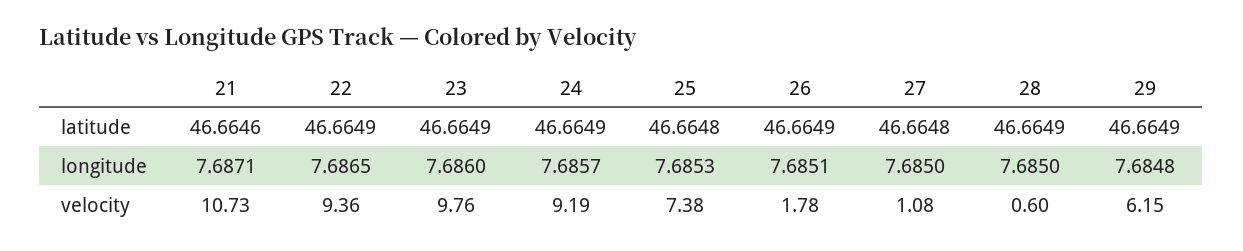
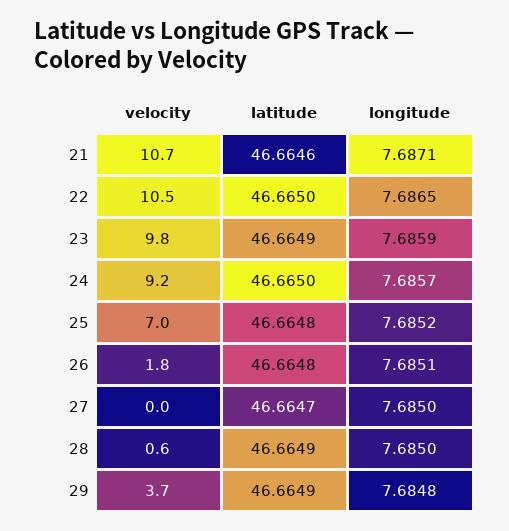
  {
    "21": {
      "latitude": 46.6646,
      "longitude": 7.6871,
      "velocity": 10.73
    },
    "22": {
-     "latitude": 46.6649,
+     "latitude": 46.665,
      "longitude": 7.6865,
-     "velocity": 9.36
+     "velocity": 10.5
    },
    "23": {
      "latitude": 46.6649,
-     "longitude": 7.686,
+     "longitude": 7.6859,
      "velocity": 9.76
    },
    "24": {
-     "latitude": 46.6649,
+     "latitude": 46.665,
      "longitude": 7.6857,
      "velocity": 9.19
    },
    "25": {
      "latitude": 46.6648,
-     "longitude": 7.6853,
+     "longitude": 7.6852,
-     "velocity": 7.38
+     "velocity": 7
    },
    "26": {
-     "latitude": 46.6649,
+     "latitude": 46.6648,
      "longitude": 7.6851,
      "velocity": 1.78
    },
    "27": {
-     "latitude": 46.6648,
+     "latitude": 46.6647,
      "longitude": 7.685,
-     "velocity": 1.08
+     "velocity": 0
    },
    "28": {
      "latitude": 46.6649,
      "longitude": 7.685,
      "velocity": 0.6
    },
    "29": {
      "latitude": 46.6649,
      "longitude": 7.6848,
-     "velocity": 6.15
+     "velocity": 3.7
    }
  }

